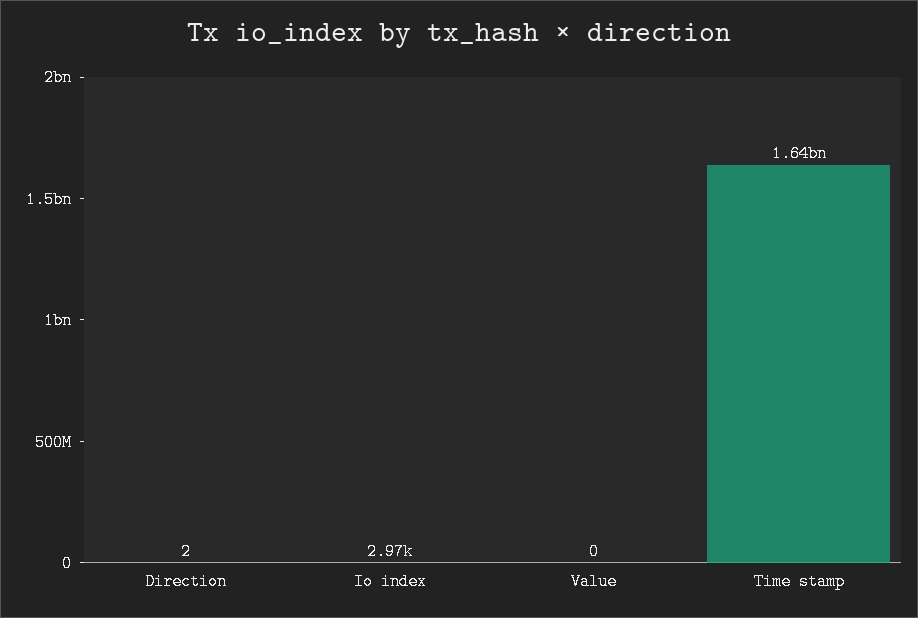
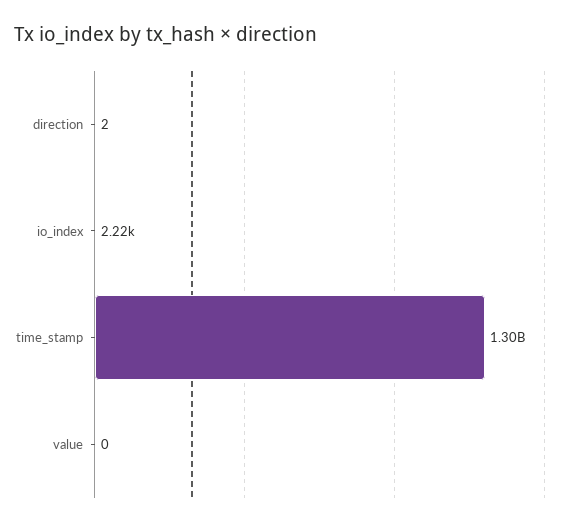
  {
    "Direction": 2,
-   "Io index": 2970,
+   "Io index": 2220,
    "Value": 0,
-   "Time stamp": 1640000000
+   "Time stamp": 1300000000
  }

